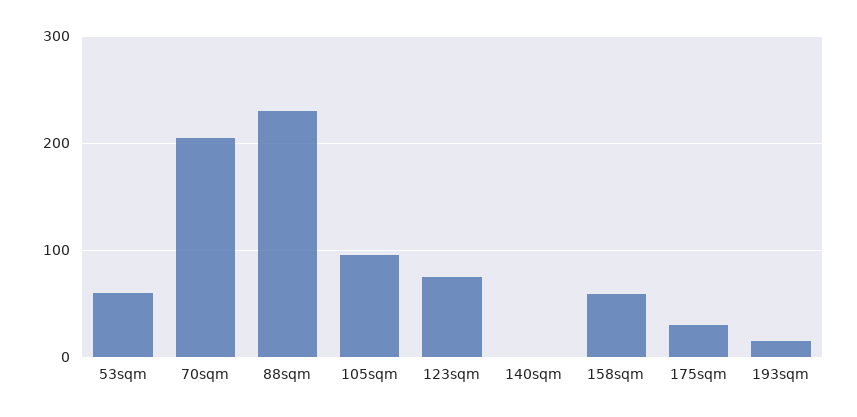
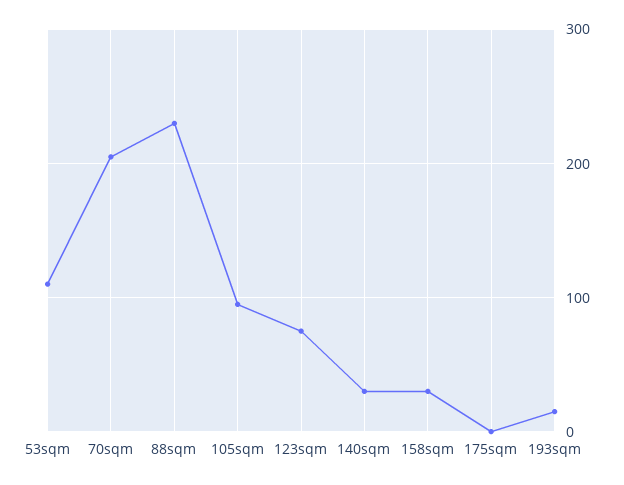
  {
-   "53sqm": 60,
+   "53sqm": 110,
    "70sqm": 210,
    "88sqm": 230,
    "105sqm": 100,
    "123sqm": 80,
-   "140sqm": 0,
+   "140sqm": 30,
-   "158sqm": 60,
+   "158sqm": 30,
-   "175sqm": 30,
+   "175sqm": 0,
    "193sqm": 20
  }

